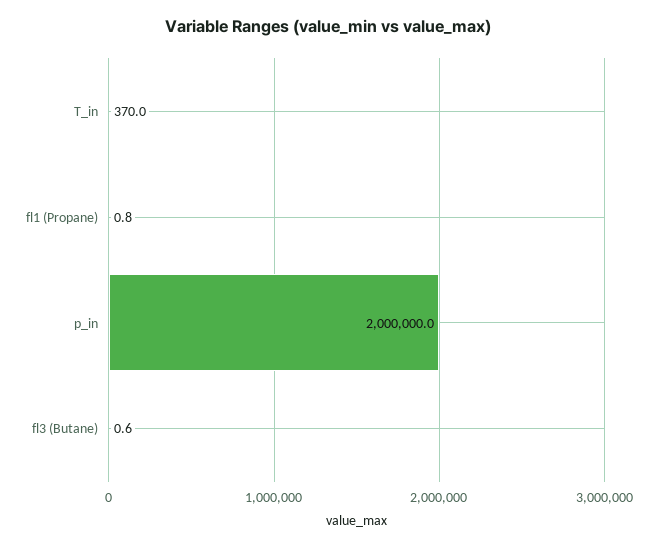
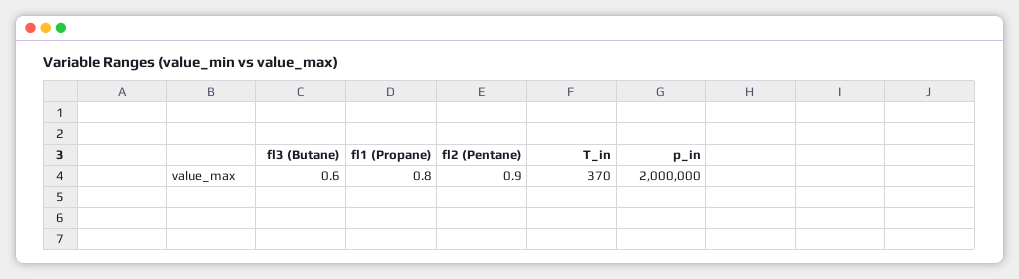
  {
    "T_in": 370,
    "fl1 (Propane)": 0.8,
    "p_in": 2000000,
-   "fl3 (Butane)": 0.6
+   "fl3 (Butane)": 0.6,
+   "fl2 (Pentane)": 0.9
  }

